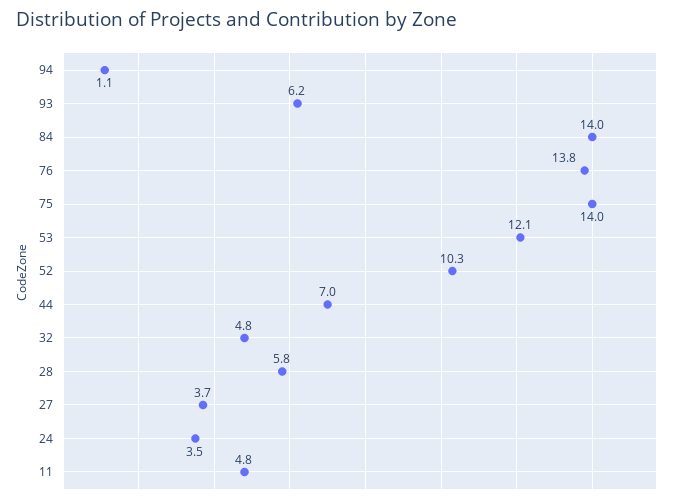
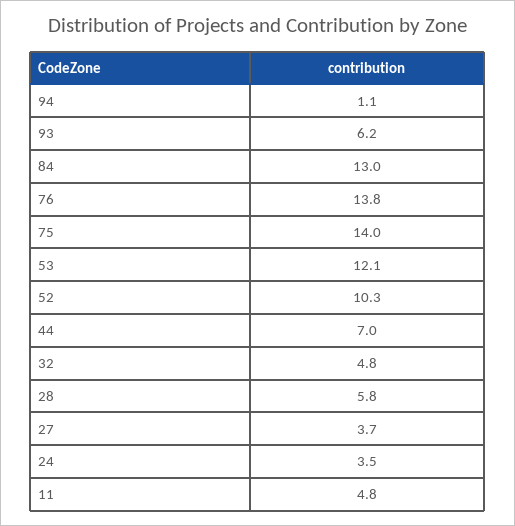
  {
    "94": 1.1,
    "93": 6.2,
-   "84": 14,
+   "84": 13,
    "76": 13.8,
    "75": 14,
    "53": 12.1,
    "52": 10.3,
    "44": 7,
    "32": 4.8,
    "28": 5.8,
    "27": 3.7,
    "24": 3.5,
    "11": 4.8
  }

